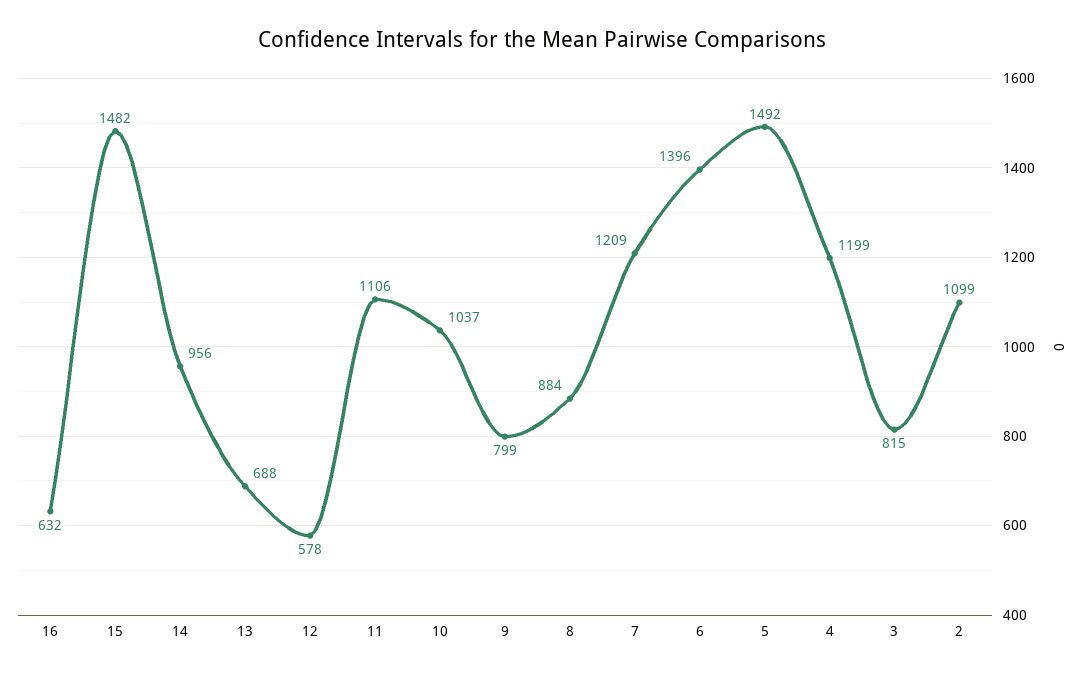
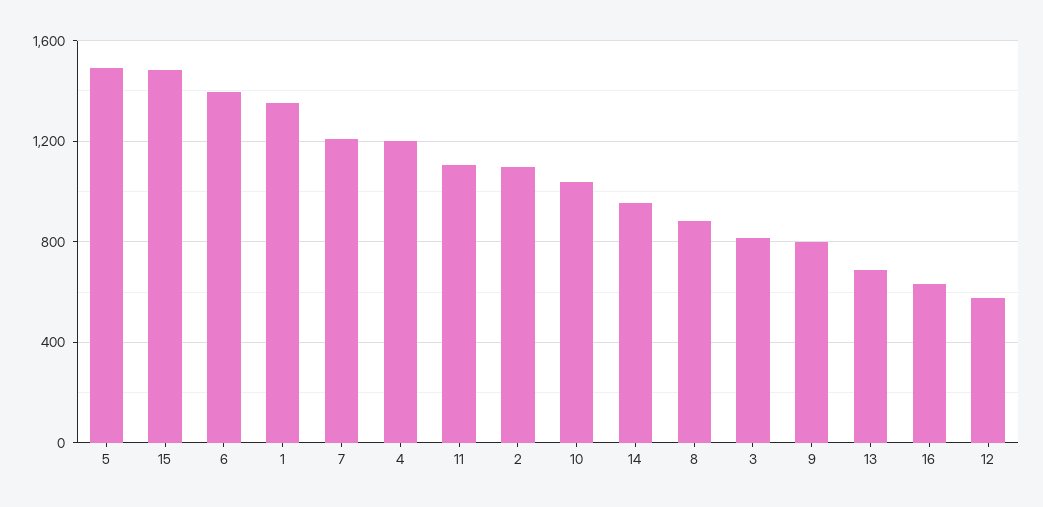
  {
    "16": 632,
    "15": 1482,
    "14": 956,
    "13": 688,
    "12": 578,
    "11": 1106,
    "10": 1037,
    "9": 799,
    "8": 884,
    "7": 1209,
    "6": 1396,
    "5": 1492,
    "4": 1199,
    "3": 815,
-   "2": 1099
+   "2": 1099,
+   "1": 1350
  }

